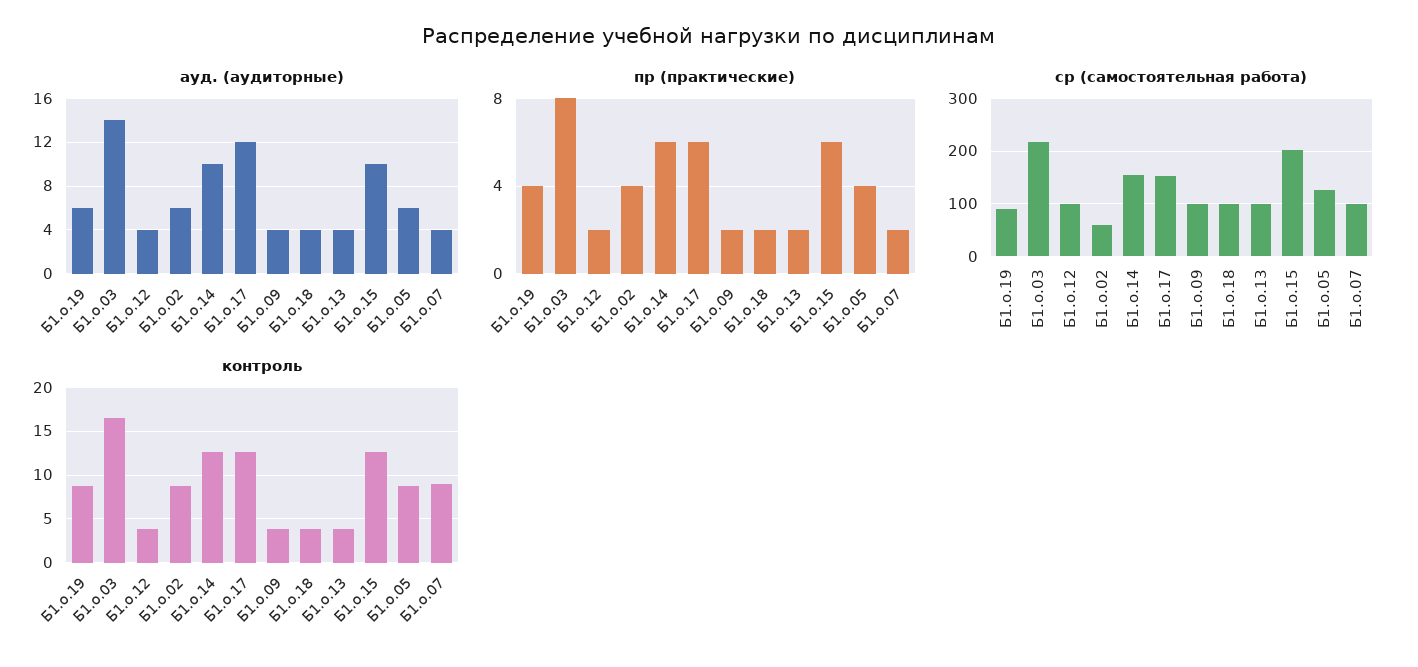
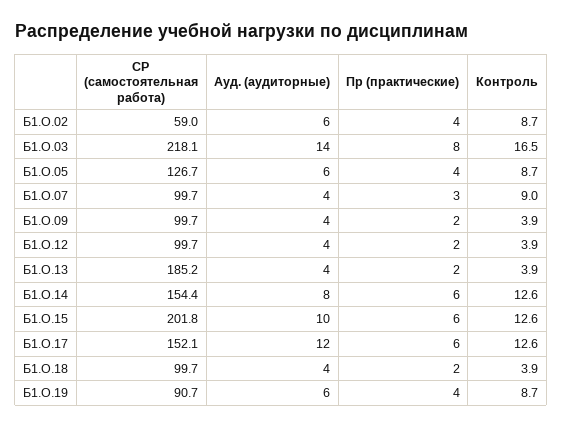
  {
    "ауд. (аудиторные)": {
      "Б1.о.19": 6,
      "Б1.о.03": 14,
      "Б1.о.12": 4,
      "Б1.о.02": 6,
-     "Б1.о.14": 10,
+     "Б1.о.14": 8,
      "Б1.о.17": 12,
      "Б1.о.09": 4,
      "Б1.о.18": 4,
      "Б1.о.13": 4,
      "Б1.о.15": 10,
      "Б1.о.05": 6,
      "Б1.о.07": 4
    },
    "пр (практические)": {
      "Б1.о.19": 4,
      "Б1.о.03": 8,
      "Б1.о.12": 2,
      "Б1.о.02": 4,
      "Б1.о.14": 6,
      "Б1.о.17": 6,
      "Б1.о.09": 2,
      "Б1.о.18": 2,
      "Б1.о.13": 2,
      "Б1.о.15": 6,
      "Б1.о.05": 4,
-     "Б1.о.07": 2
+     "Б1.о.07": 3
    },
    "ср (самостоятельная работа)": {
      "Б1.о.19": 90.7,
      "Б1.о.03": 218.1,
      "Б1.о.12": 99.7,
      "Б1.о.02": 59,
      "Б1.о.14": 154.4,
      "Б1.о.17": 152.1,
      "Б1.о.09": 99.7,
      "Б1.о.18": 99.7,
-     "Б1.о.13": 100,
+     "Б1.о.13": 185.2,
      "Б1.о.15": 201.8,
      "Б1.о.05": 126.7,
      "Б1.о.07": 99.7
    },
    "контроль": {
      "Б1.о.19": 8.7,
      "Б1.о.03": 16.5,
      "Б1.о.12": 3.9,
      "Б1.о.02": 8.7,
      "Б1.о.14": 12.6,
      "Б1.о.17": 12.6,
      "Б1.о.09": 3.9,
      "Б1.о.18": 3.9,
      "Б1.о.13": 3.9,
      "Б1.о.15": 12.6,
      "Б1.о.05": 8.7,
      "Б1.о.07": 9
    }
  }

